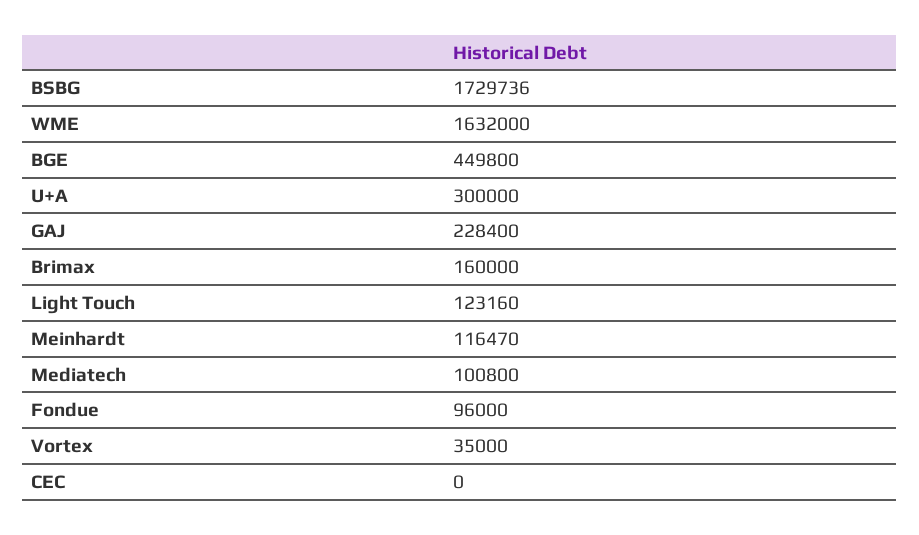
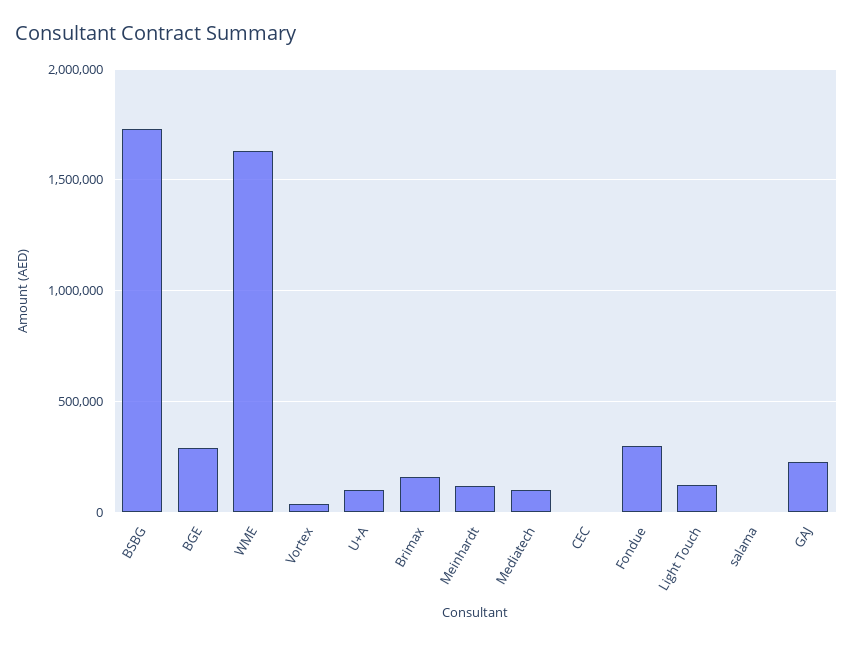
  {
    "BSBG": 1729736,
    "WME": 1632000,
-   "BGE": 449800,
+   "BGE": 300000,
-   "U+A": 300000,
+   "U+A": 100000,
    "GAJ": 228400,
    "Brimax": 160000,
    "Light Touch": 123160,
    "Meinhardt": 116470,
    "Mediatech": 100800,
-   "Fondue": 96000,
+   "Fondue": 300000,
    "Vortex": 35000,
-   "CEC": 0
+   "CEC": 0,
+   "salama": 0
  }

